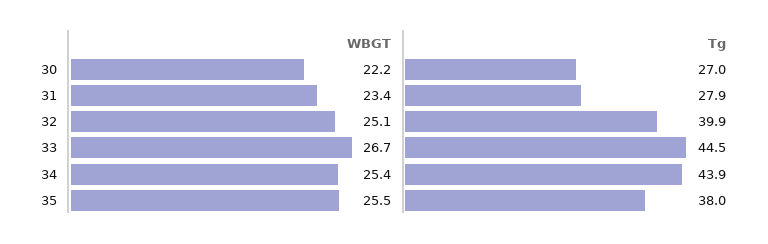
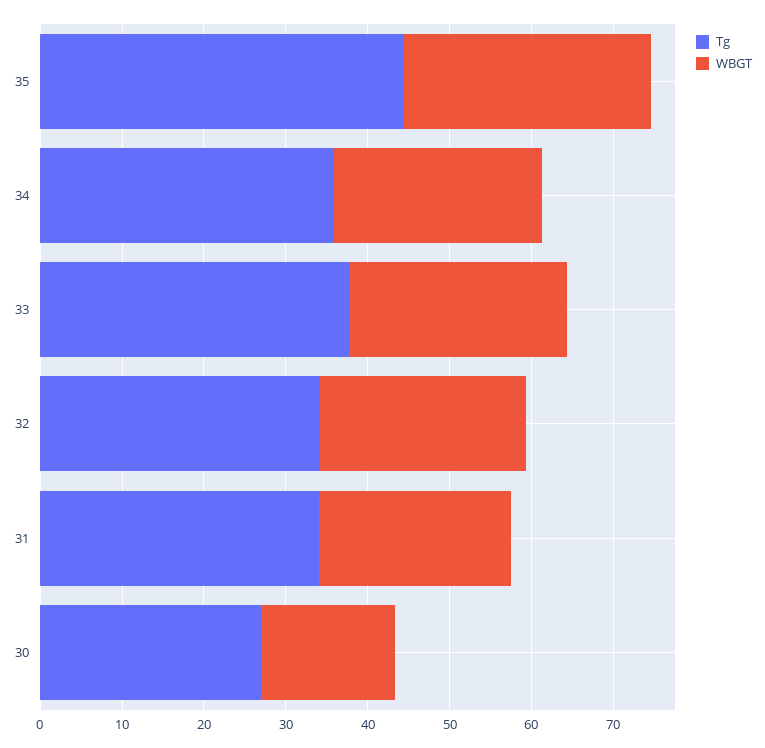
  {
    "WBGT": {
-     "30": 22.2,
+     "30": 16,
      "31": 23.4,
      "32": 25.1,
      "33": 26.7,
      "34": 25.4,
-     "35": 25.5
+     "35": 30
    },
    "Tg": {
      "30": 27,
-     "31": 27.9,
+     "31": 34,
-     "32": 39.9,
+     "32": 34,
-     "33": 44.5,
+     "33": 38,
-     "34": 43.9,
+     "34": 36,
-     "35": 38
+     "35": 44
    }
  }

